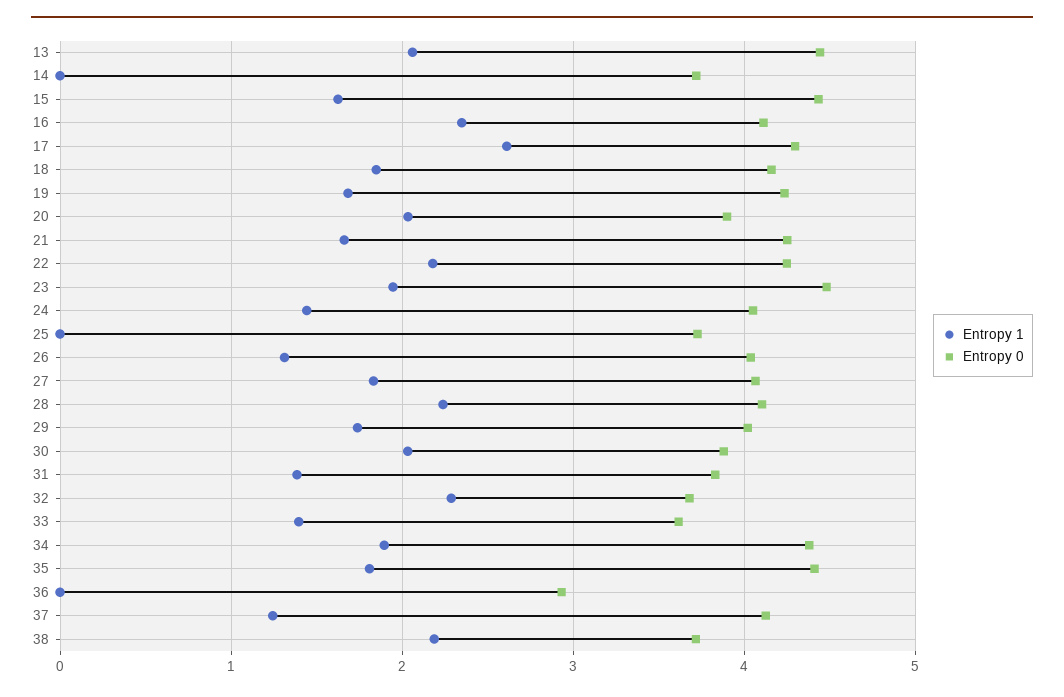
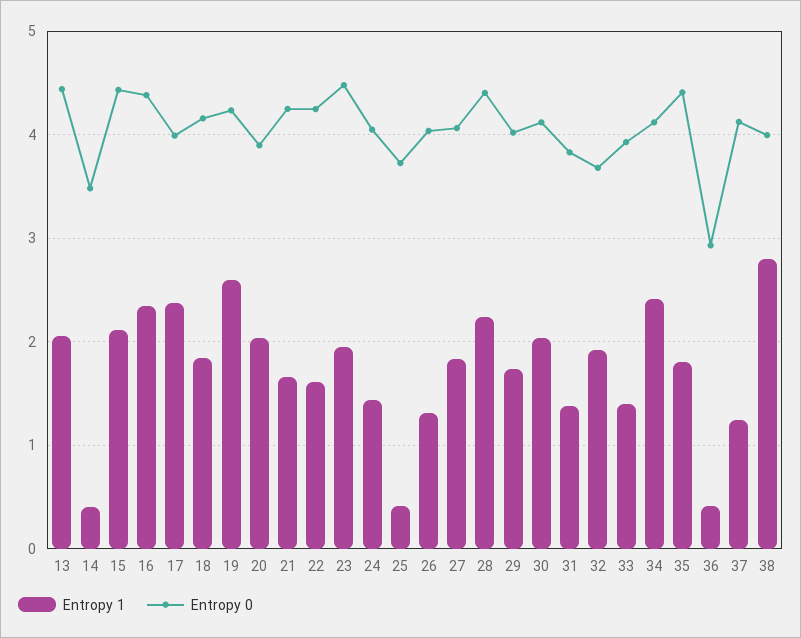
  {
    "Entropy 1": {
      "13": 2.1,
-     "14": 0,
+     "14": 0.4,
-     "15": 1.6,
+     "15": 2.1,
      "16": 2.3,
-     "17": 2.6,
+     "17": 2.4,
      "18": 1.8,
-     "19": 1.7,
+     "19": 2.6,
      "20": 2,
      "21": 1.7,
-     "22": 2.2,
+     "22": 1.6,
      "23": 1.9,
      "24": 1.4,
-     "25": 0,
+     "25": 0.4,
      "26": 1.3,
      "27": 1.8,
      "28": 2.2,
      "29": 1.7,
      "30": 2,
      "31": 1.4,
-     "32": 2.3,
+     "32": 1.9,
      "33": 1.4,
-     "34": 1.9,
+     "34": 2.4,
      "35": 1.8,
-     "36": 0,
+     "36": 0.4,
      "37": 1.2,
-     "38": 2.2
+     "38": 2.8
    },
    "Entropy 0": {
      "13": 4.4,
-     "14": 3.7,
+     "14": 3.5,
      "15": 4.4,
-     "16": 4.1,
+     "16": 4.4,
-     "17": 4.3,
+     "17": 4,
      "18": 4.2,
      "19": 4.2,
      "20": 3.9,
      "21": 4.3,
      "22": 4.2,
      "23": 4.5,
      "24": 4.1,
      "25": 3.7,
      "26": 4,
      "27": 4.1,
-     "28": 4.1,
+     "28": 4.4,
      "29": 4,
-     "30": 3.9,
+     "30": 4.1,
      "31": 3.8,
      "32": 3.7,
-     "33": 3.6,
+     "33": 3.9,
-     "34": 4.4,
+     "34": 4.1,
      "35": 4.4,
      "36": 2.9,
      "37": 4.1,
-     "38": 3.7
+     "38": 4
    }
  }

